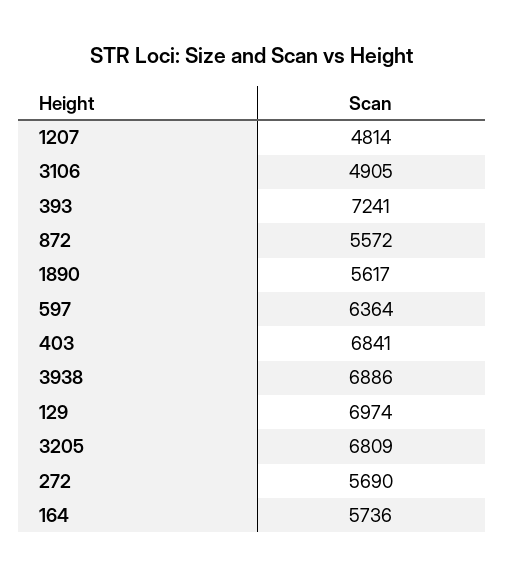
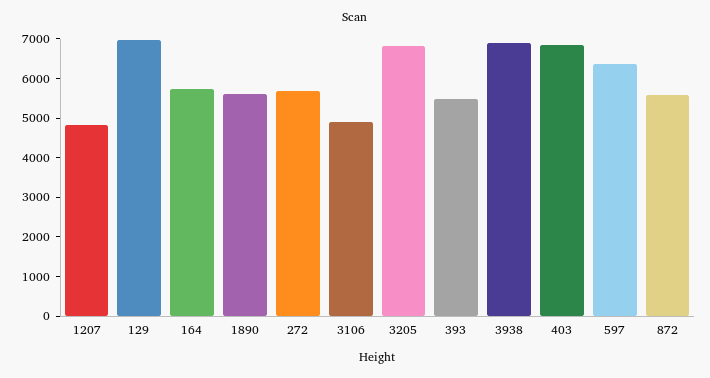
  {
    "1207": 4814,
    "3106": 4905,
-   "393": 7241,
+   "393": 5500,
    "872": 5572,
    "1890": 5617,
    "597": 6364,
    "403": 6841,
    "3938": 6886,
    "129": 6974,
    "3205": 6809,
    "272": 5690,
    "164": 5736
  }

